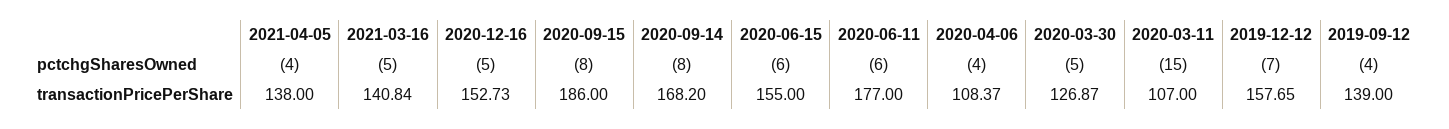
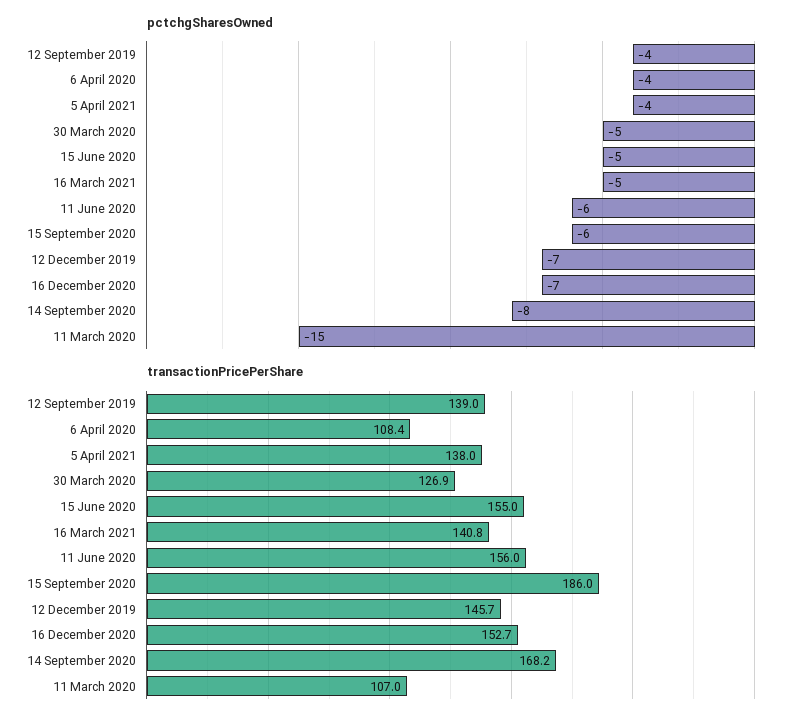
  {
    "pctchgSharesOwned": {
      "2021-04-05": -4,
      "2021-03-16": -5,
-     "2020-12-16": -5,
+     "2020-12-16": -7,
-     "2020-09-15": -8,
+     "2020-09-15": -6,
      "2020-09-14": -8,
-     "2020-06-15": -6,
+     "2020-06-15": -5,
      "2020-06-11": -6,
      "2020-04-06": -4,
      "2020-03-30": -5,
      "2020-03-11": -15,
      "2019-12-12": -7,
      "2019-09-12": -4
    },
    "transactionPricePerShare": {
      "2021-04-05": 138,
      "2021-03-16": 140.84,
      "2020-12-16": 152.73,
      "2020-09-15": 186,
      "2020-09-14": 168.2,
      "2020-06-15": 155,
-     "2020-06-11": 177,
+     "2020-06-11": 156,
      "2020-04-06": 108.37,
      "2020-03-30": 126.87,
      "2020-03-11": 107,
-     "2019-12-12": 157.65,
+     "2019-12-12": 145.7,
      "2019-09-12": 139
    }
  }

